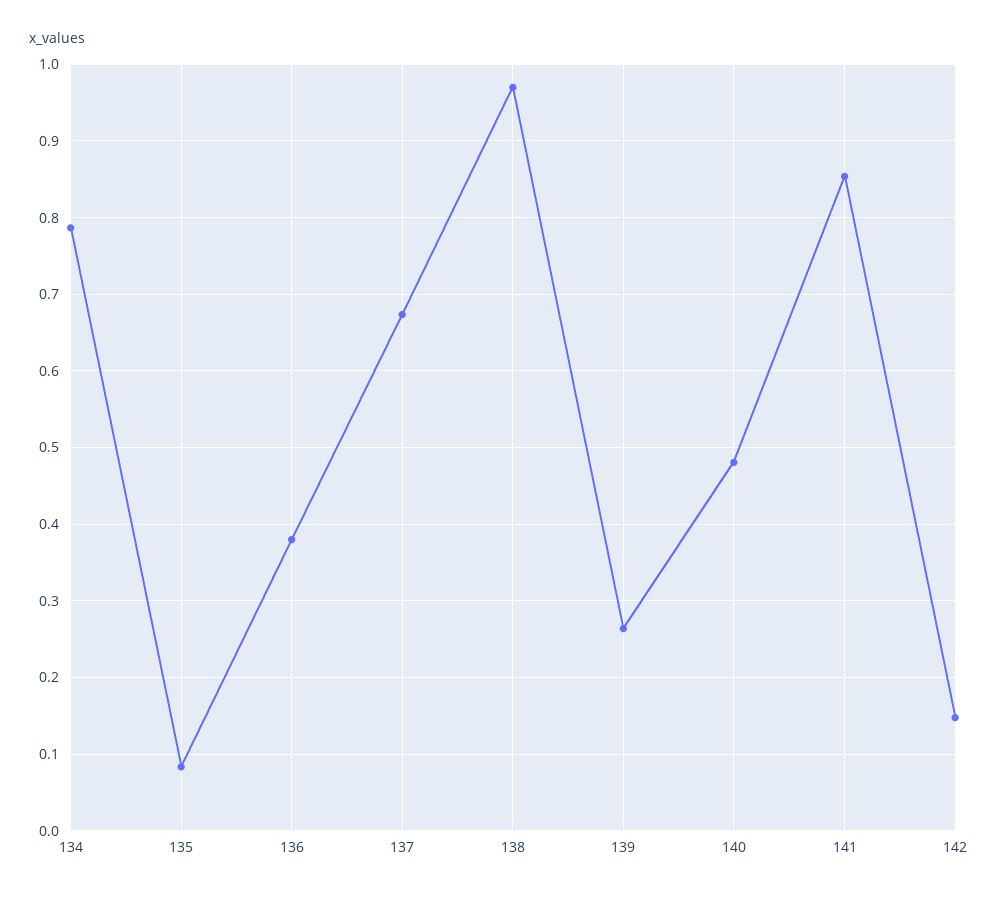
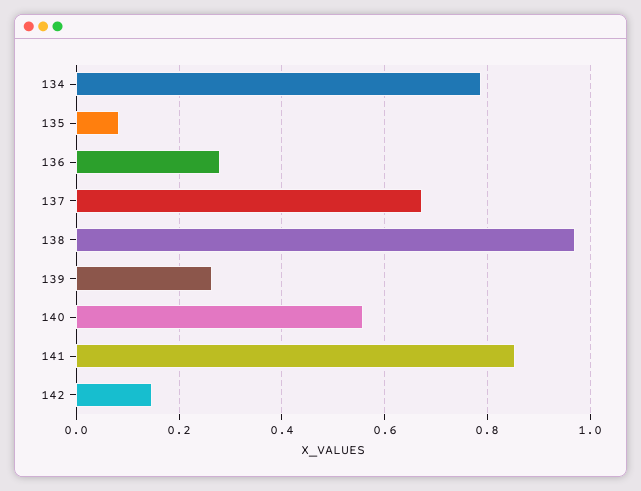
  {
    "134": 0.79,
    "135": 0.08,
-   "136": 0.38,
+   "136": 0.28,
    "137": 0.67,
    "138": 0.97,
    "139": 0.26,
-   "140": 0.48,
+   "140": 0.56,
    "141": 0.85,
    "142": 0.15
  }

